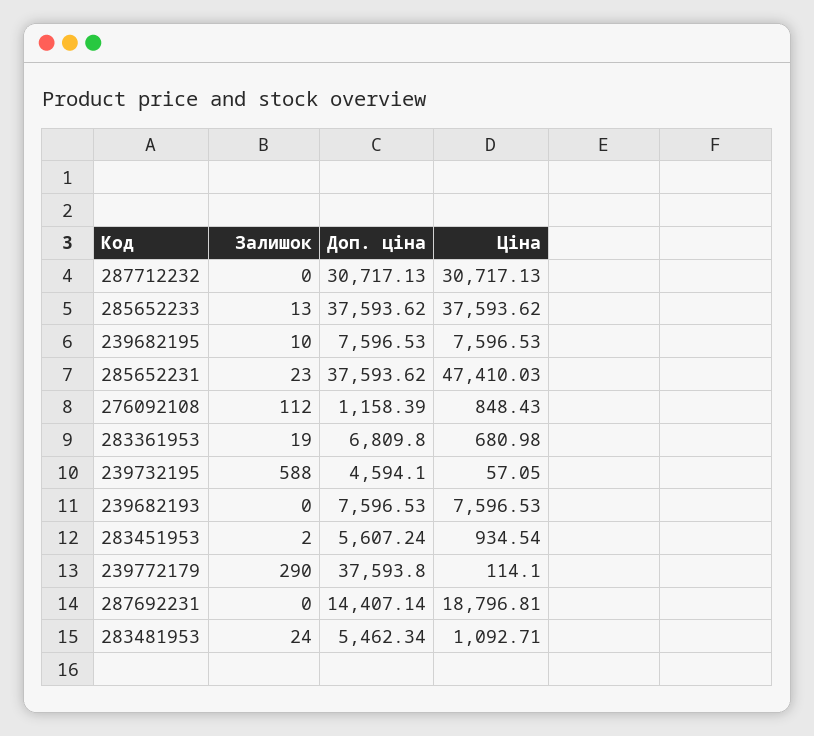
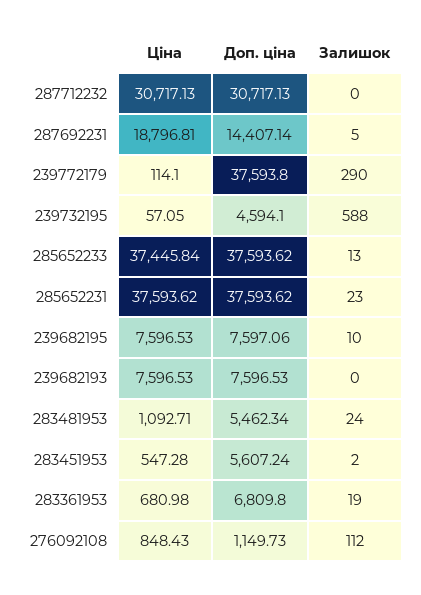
  {
    "Залишок": {
      "287712232": 0,
      "285652233": 13,
      "239682195": 10,
      "285652231": 23,
      "276092108": 112,
      "283361953": 19,
      "239732195": 588,
      "239682193": 0,
      "283451953": 2,
      "239772179": 290,
-     "287692231": 0,
+     "287692231": 5,
      "283481953": 24
    },
    "Доп. ціна": {
      "287712232": 30717.13,
      "285652233": 37593.62,
-     "239682195": 7596.53,
+     "239682195": 7597.06,
      "285652231": 37593.62,
-     "276092108": 1158.39,
+     "276092108": 1149.73,
      "283361953": 6809.8,
      "239732195": 4594.1,
      "239682193": 7596.53,
      "283451953": 5607.24,
      "239772179": 37593.8,
      "287692231": 14407.14,
      "283481953": 5462.34
    },
    "Ціна": {
      "287712232": 30717.13,
-     "285652233": 37593.62,
+     "285652233": 37445.84,
      "239682195": 7596.53,
-     "285652231": 47410.03,
+     "285652231": 37593.62,
      "276092108": 848.43,
      "283361953": 680.98,
      "239732195": 57.05,
      "239682193": 7596.53,
-     "283451953": 934.54,
+     "283451953": 547.28,
      "239772179": 114.1,
      "287692231": 18796.81,
      "283481953": 1092.71
    }
  }

